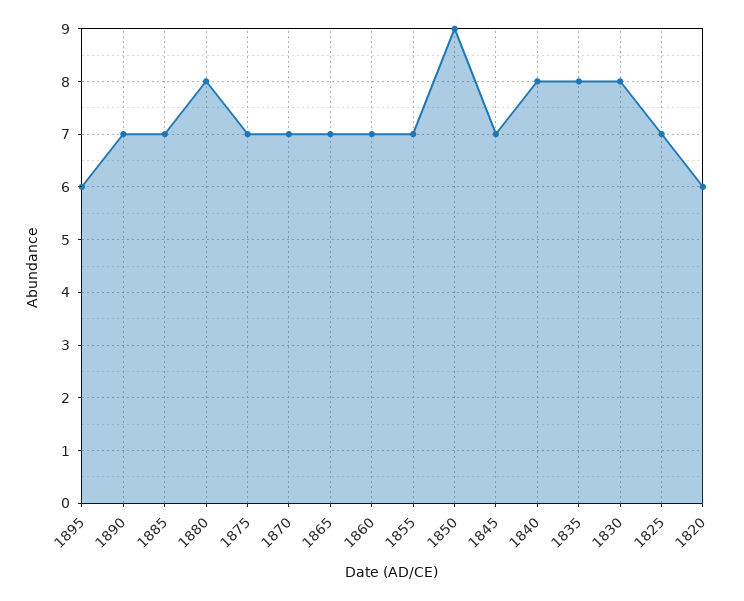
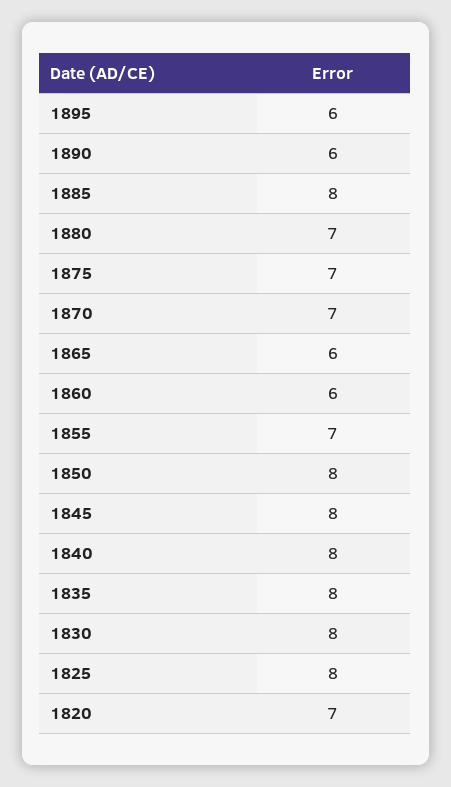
  {
    "1895": 6,
-   "1890": 7,
+   "1890": 6,
-   "1885": 7,
+   "1885": 8,
-   "1880": 8,
+   "1880": 7,
    "1875": 7,
    "1870": 7,
-   "1865": 7,
+   "1865": 6,
-   "1860": 7,
+   "1860": 6,
    "1855": 7,
-   "1850": 9,
+   "1850": 8,
-   "1845": 7,
+   "1845": 8,
    "1840": 8,
    "1835": 8,
    "1830": 8,
-   "1825": 7,
+   "1825": 8,
-   "1820": 6
+   "1820": 7
  }

